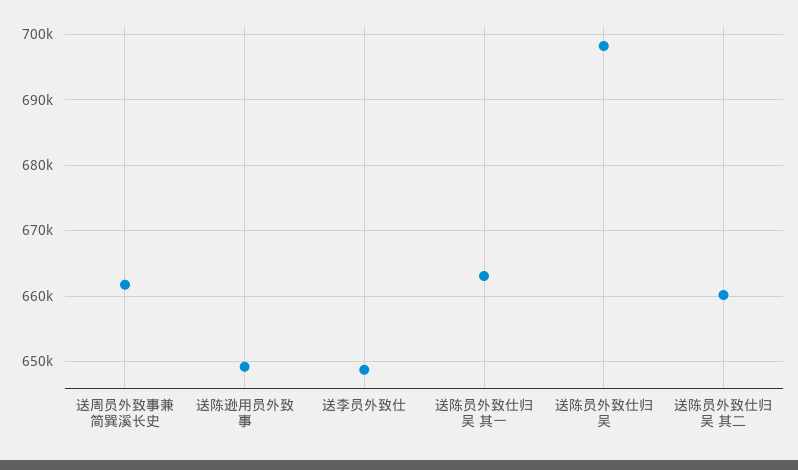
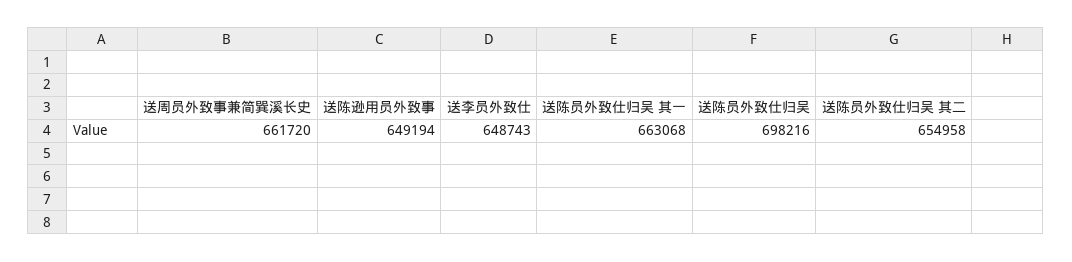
  {
    "送周员外致事兼简巽溪长史": 661720,
    "送陈逊用员外致事": 649194,
    "送李员外致仕": 648743,
    "送陈员外致仕归吴 其一": 663068,
    "送陈员外致仕归吴": 698216,
-   "送陈员外致仕归吴 其二": 660000
+   "送陈员外致仕归吴 其二": 654958
  }

